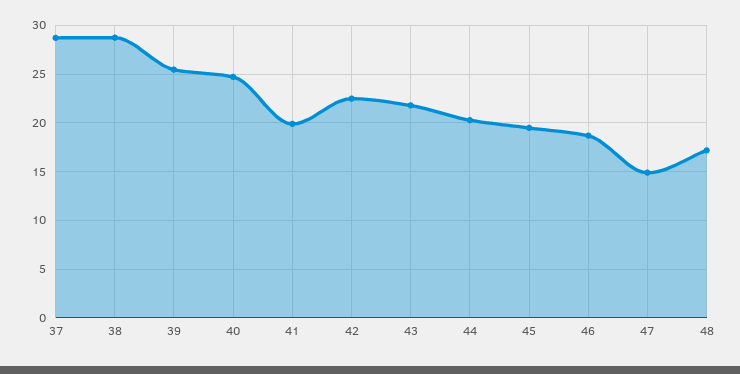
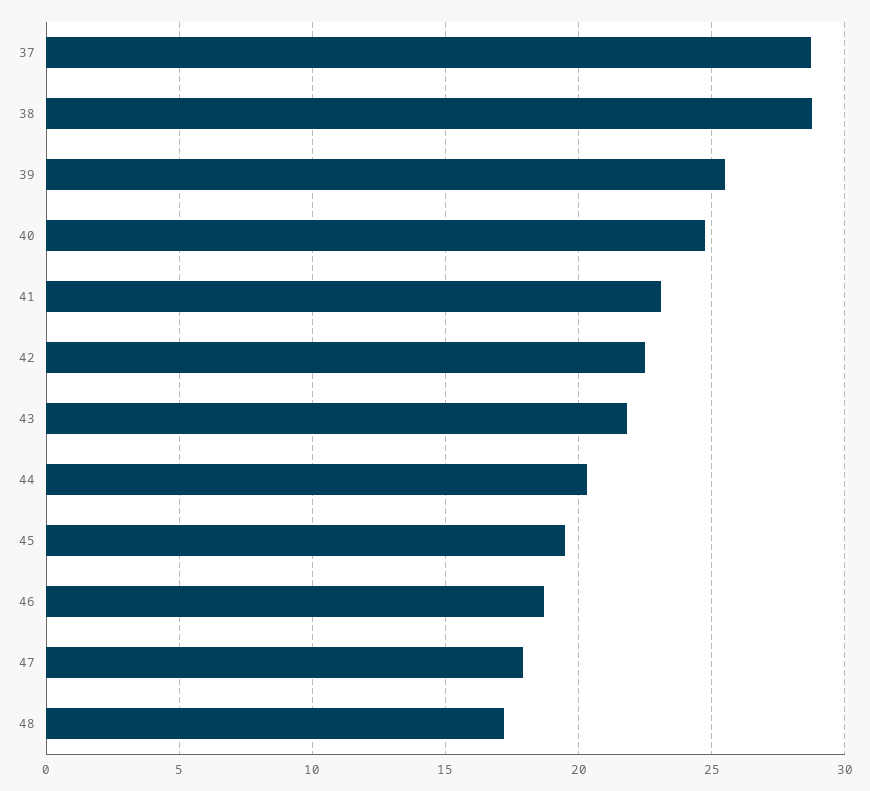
  {
    "37": 28.5,
    "38": 29,
    "39": 25.5,
    "40": 24.5,
-   "41": 20,
+   "41": 23,
    "42": 22.5,
    "43": 22,
    "44": 20.5,
    "45": 19.5,
    "46": 18.5,
-   "47": 15,
+   "47": 18,
    "48": 17
  }

